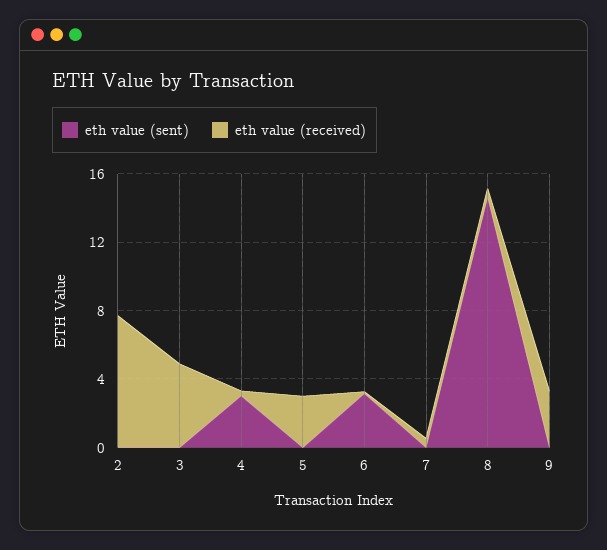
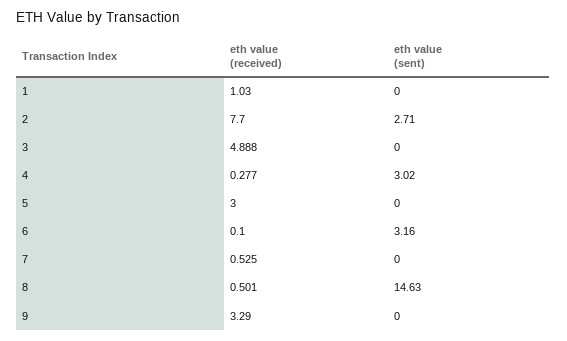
  {
    "eth value (sent)": {
-     "2": 0,
+     "2": 2.71,
      "3": 0,
      "4": 3.02,
      "5": 0,
      "6": 3.16,
      "7": 0,
      "8": 14.63,
-     "9": 0
+     "9": 0,
+     "1": 0
    },
    "eth value (received)": {
      "2": 7.7,
      "3": 4.888,
      "4": 0.277,
      "5": 3,
      "6": 0.1,
      "7": 0.525,
      "8": 0.501,
-     "9": 3.29
+     "9": 3.29,
+     "1": 1.03
    }
  }

